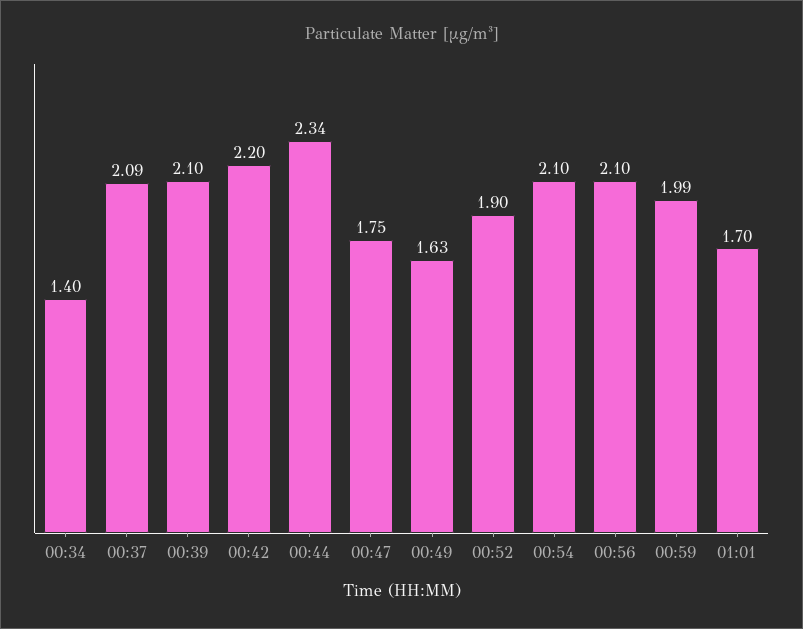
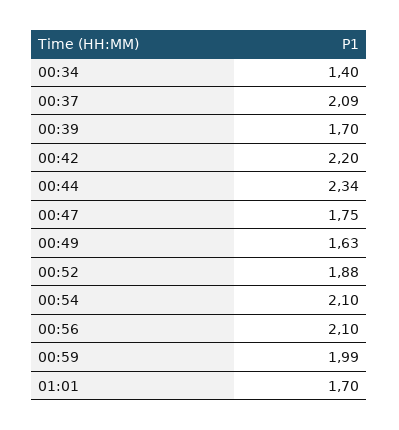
  {
    "00:34": 1.4,
    "00:37": 2.09,
-   "00:39": 2.1,
+   "00:39": 1.7,
    "00:42": 2.2,
    "00:44": 2.34,
    "00:47": 1.75,
    "00:49": 1.63,
-   "00:52": 1.9,
+   "00:52": 1.88,
    "00:54": 2.1,
    "00:56": 2.1,
    "00:59": 1.99,
    "01:01": 1.7
  }

